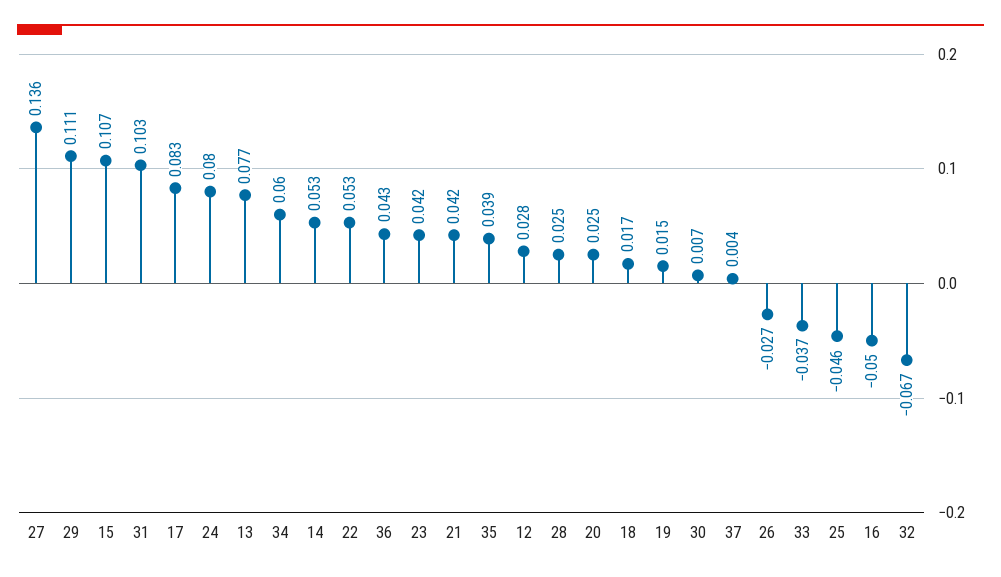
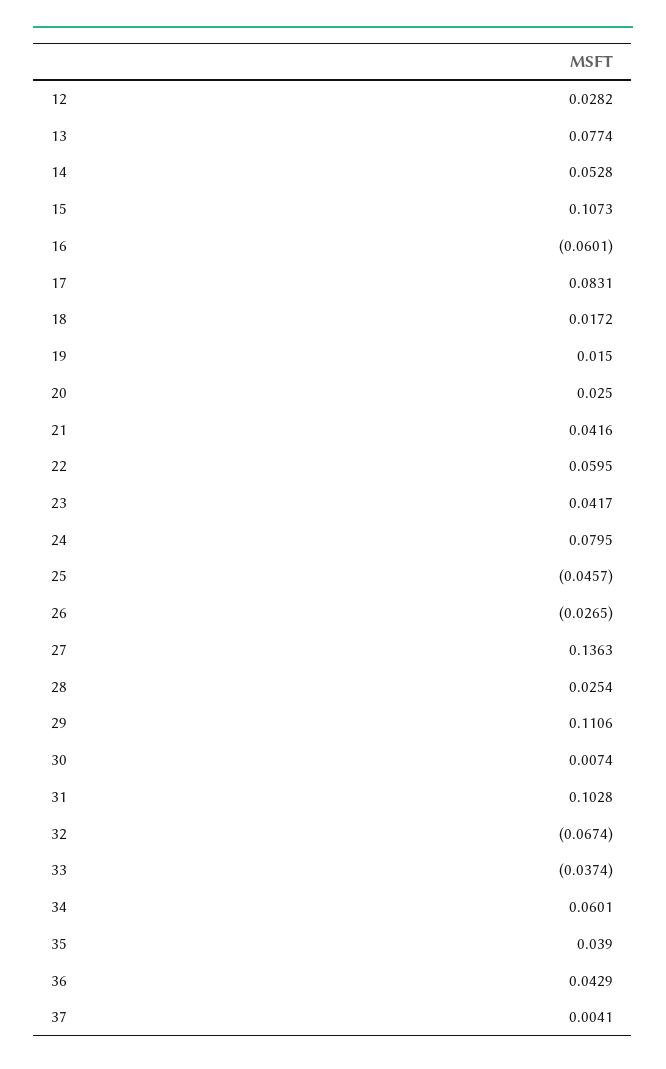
  {
    "27": 0.1363,
    "29": 0.1106,
    "15": 0.1073,
    "31": 0.1028,
    "17": 0.0831,
    "24": 0.0795,
    "13": 0.0774,
    "34": 0.0601,
    "14": 0.0528,
-   "22": 0.053,
+   "22": 0.0595,
    "36": 0.0429,
    "23": 0.0417,
    "21": 0.0416,
    "35": 0.039,
    "12": 0.0282,
    "28": 0.0254,
    "20": 0.025,
    "18": 0.0172,
    "19": 0.015,
    "30": 0.0074,
    "37": 0.0041,
    "26": -0.0265,
    "33": -0.0374,
    "25": -0.0457,
-   "16": -0.05,
+   "16": -0.0601,
    "32": -0.0674
  }

